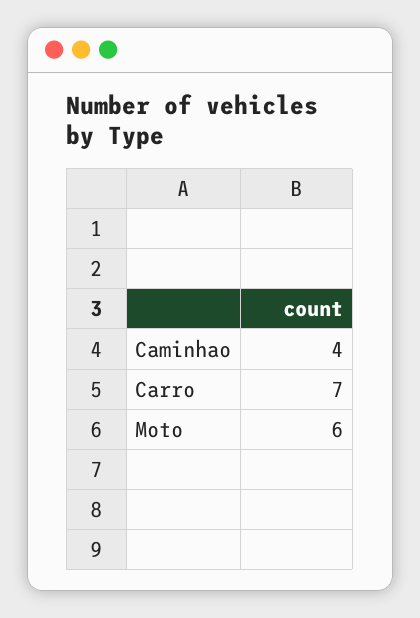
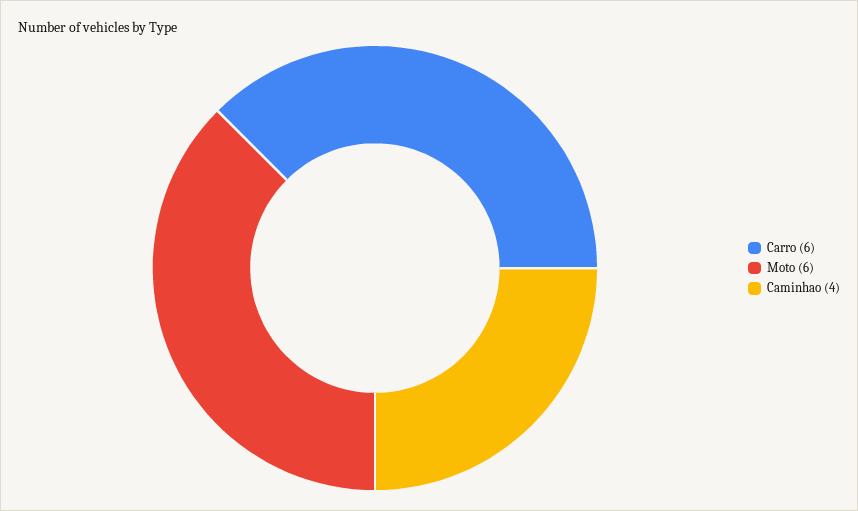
  {
    "Caminhao": 4,
-   "Carro": 7,
+   "Carro": 6,
    "Moto": 6
  }

